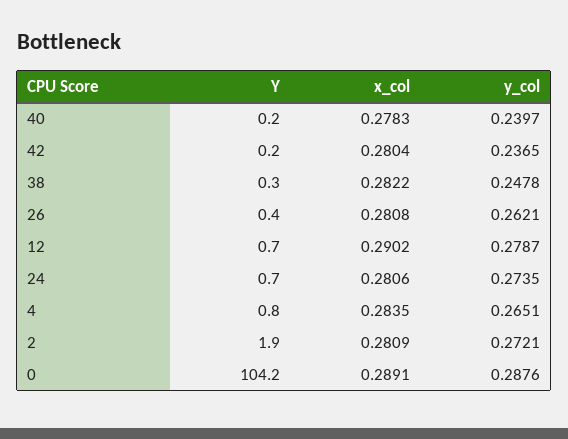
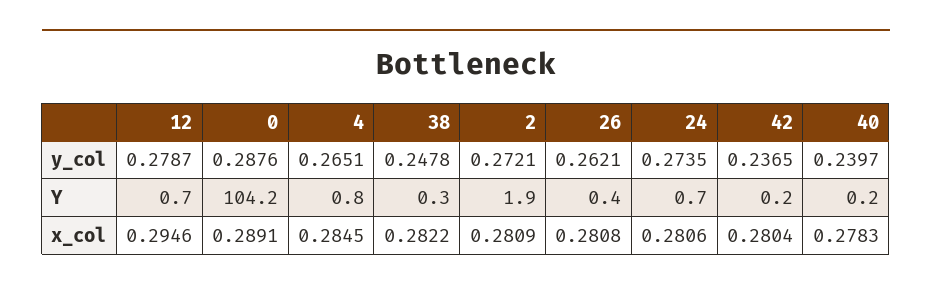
  {
    "Y": {
      "40": 0.2,
      "42": 0.2,
      "38": 0.3,
      "26": 0.4,
      "12": 0.7,
      "24": 0.7,
      "4": 0.8,
      "2": 1.9,
      "0": 104.2
    },
    "x_col": {
      "40": 0.2783,
      "42": 0.2804,
      "38": 0.2822,
      "26": 0.2808,
-     "12": 0.2902,
+     "12": 0.2946,
      "24": 0.2806,
-     "4": 0.2835,
+     "4": 0.2845,
      "2": 0.2809,
      "0": 0.2891
    },
    "y_col": {
      "40": 0.2397,
      "42": 0.2365,
      "38": 0.2478,
      "26": 0.2621,
      "12": 0.2787,
      "24": 0.2735,
      "4": 0.2651,
      "2": 0.2721,
      "0": 0.2876
    }
  }

